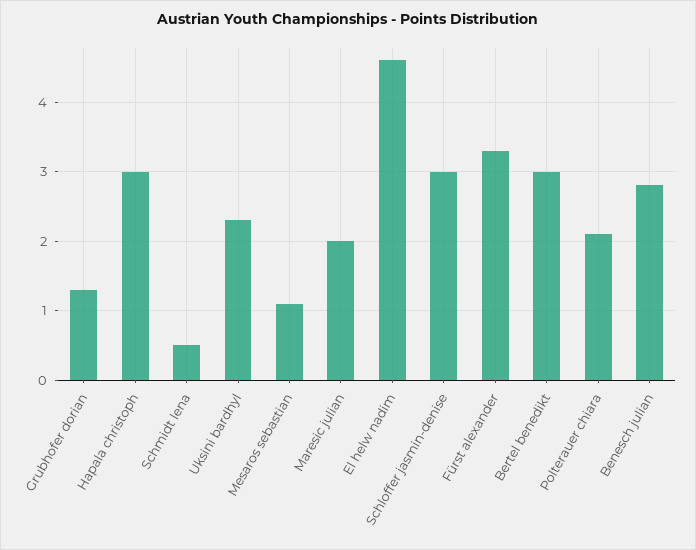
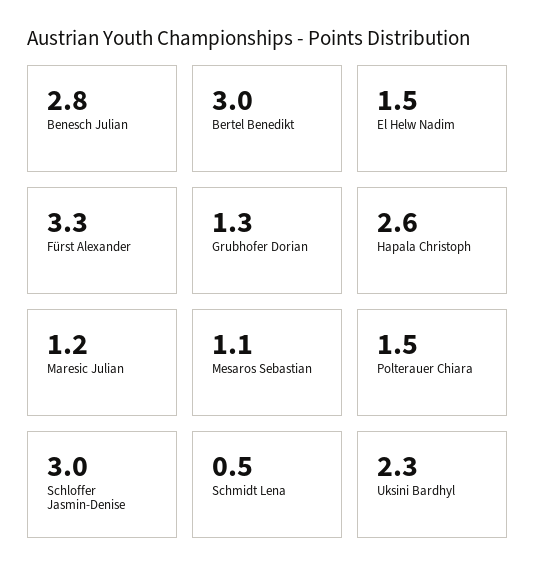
  {
    "Grubhofer dorian": 1.3,
-   "Hapala christoph": 3,
+   "Hapala christoph": 2.6,
    "Schmidt lena": 0.5,
    "Uksini bardhyl": 2.3,
    "Mesaros sebastian": 1.1,
-   "Maresic julian": 2,
+   "Maresic julian": 1.2,
-   "El helw nadim": 4.6,
+   "El helw nadim": 1.5,
    "Schloffer jasmin-denise": 3,
    "Fürst alexander": 3.3,
    "Bertel benedikt": 3,
-   "Polterauer chiara": 2.1,
+   "Polterauer chiara": 1.5,
    "Benesch julian": 2.8
  }

